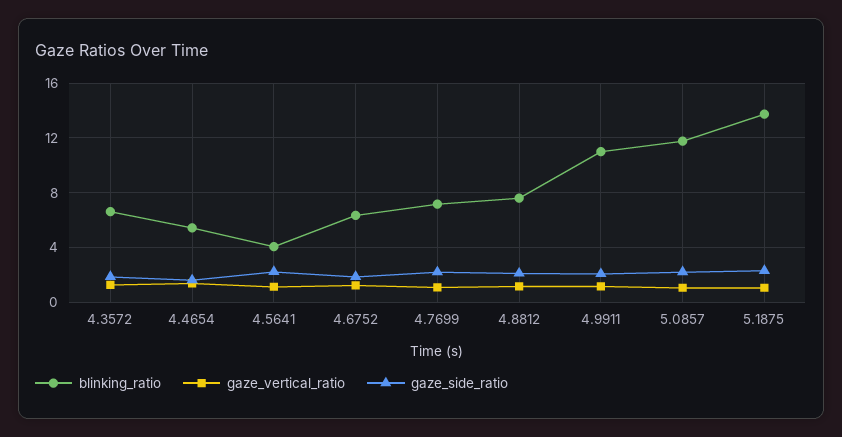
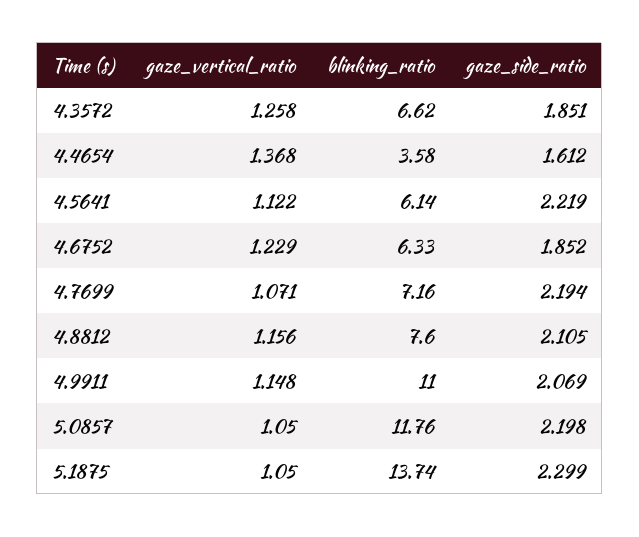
  {
    "blinking_ratio": {
      "4.3572": 6.62,
-     "4.4654": 5.5,
+     "4.4654": 3.58,
-     "4.5641": 4,
+     "4.5641": 6.14,
      "4.6752": 6.33,
      "4.7699": 7.16,
      "4.8812": 7.6,
      "4.9911": 11,
      "5.0857": 11.76,
      "5.1875": 13.74
    },
    "gaze_vertical_ratio": {
      "4.3572": 1.258,
      "4.4654": 1.368,
      "4.5641": 1.122,
      "4.6752": 1.229,
      "4.7699": 1.071,
      "4.8812": 1.156,
      "4.9911": 1.148,
      "5.0857": 1.05,
      "5.1875": 1.05
    },
    "gaze_side_ratio": {
      "4.3572": 1.851,
      "4.4654": 1.612,
      "4.5641": 2.219,
      "4.6752": 1.852,
      "4.7699": 2.194,
      "4.8812": 2.105,
      "4.9911": 2.069,
      "5.0857": 2.198,
      "5.1875": 2.299
    }
  }

